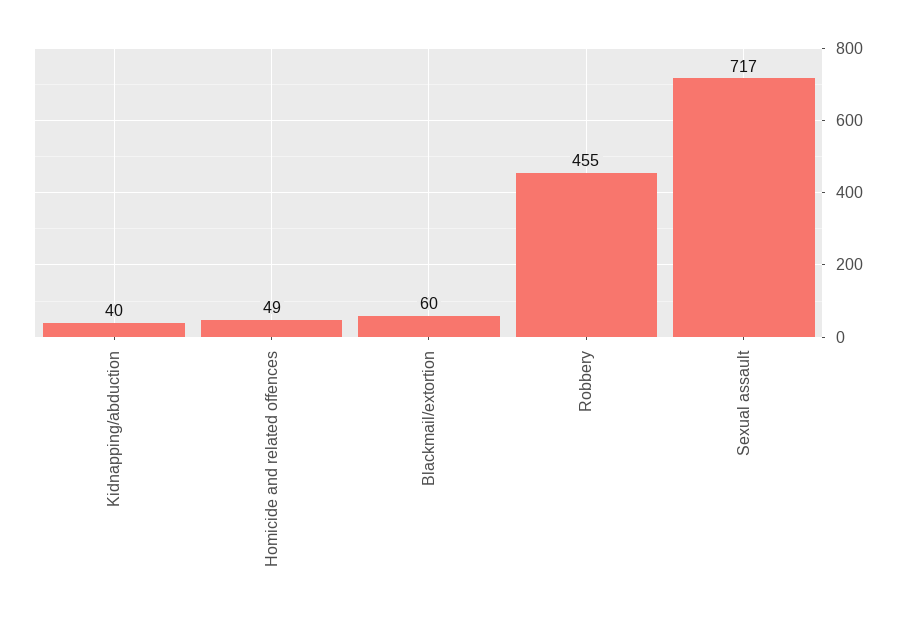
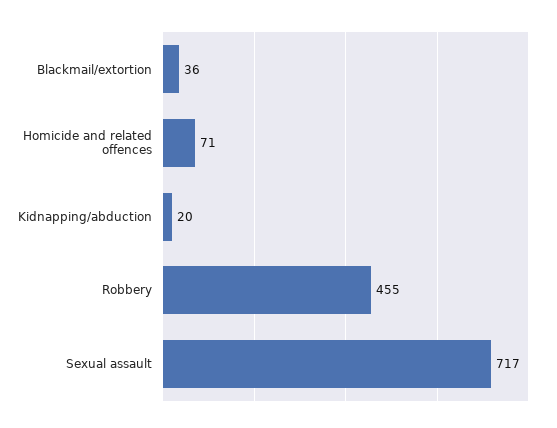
  {
-   "Kidnapping/abduction": 40,
+   "Kidnapping/abduction": 20,
-   "Homicide and related offences": 49,
+   "Homicide and related offences": 71,
-   "Blackmail/extortion": 60,
+   "Blackmail/extortion": 36,
    "Robbery": 455,
    "Sexual assault": 717
  }

